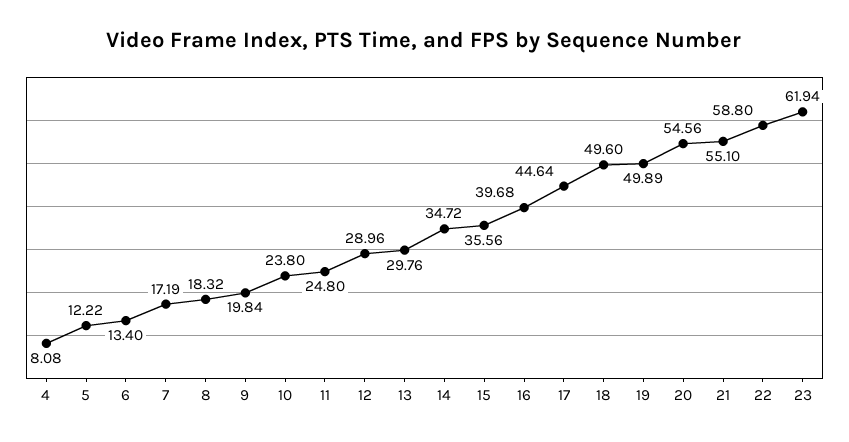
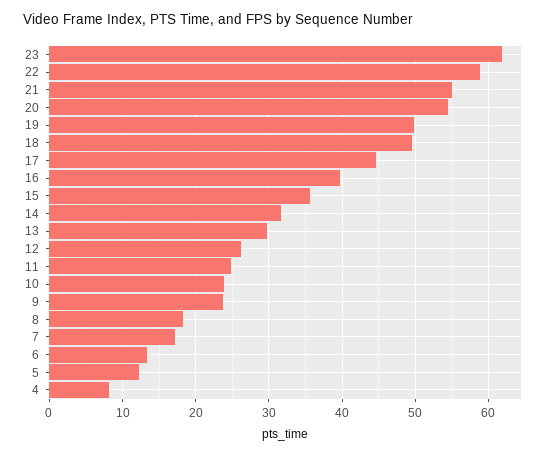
  {
    "4": 8.08,
    "5": 12.22,
    "6": 13.4,
    "7": 17.19,
    "8": 18.32,
-   "9": 19.84,
+   "9": 24,
    "10": 23.8,
    "11": 24.8,
-   "12": 28.96,
+   "12": 26,
    "13": 29.76,
-   "14": 34.72,
+   "14": 32,
    "15": 35.56,
    "16": 39.68,
    "17": 44.64,
    "18": 49.6,
    "19": 49.89,
    "20": 54.56,
    "21": 55.1,
    "22": 58.8,
    "23": 61.94
  }

